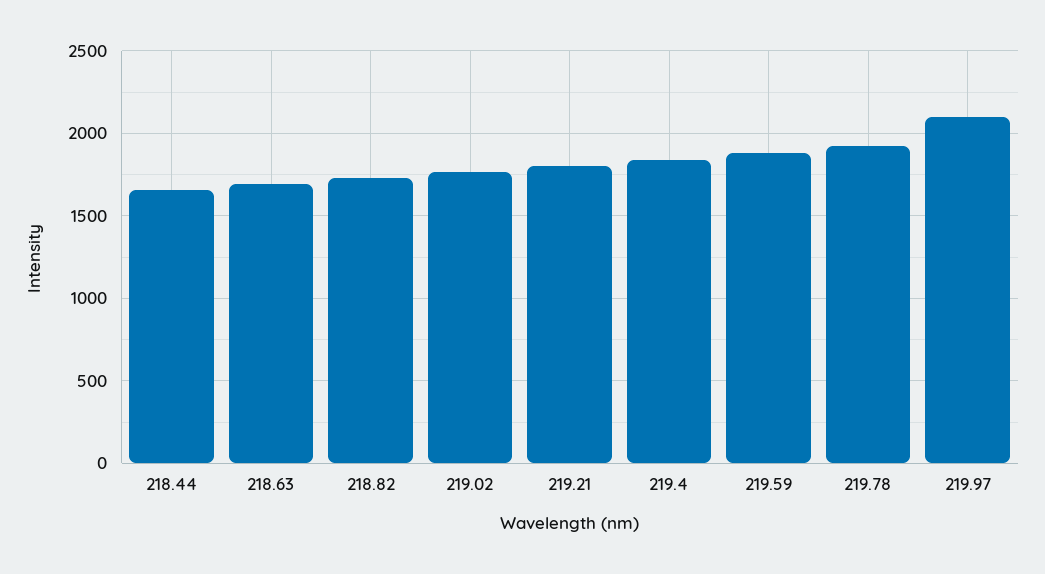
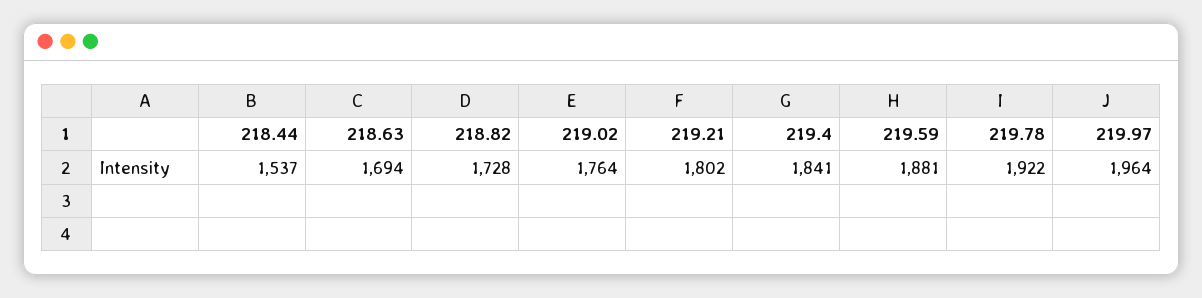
  {
-   "218.44": 1650,
+   "218.44": 1537,
    "218.63": 1694,
    "218.82": 1728,
    "219.02": 1764,
    "219.21": 1802,
    "219.4": 1841,
    "219.59": 1881,
    "219.78": 1922,
-   "219.97": 2100
+   "219.97": 1964
  }

